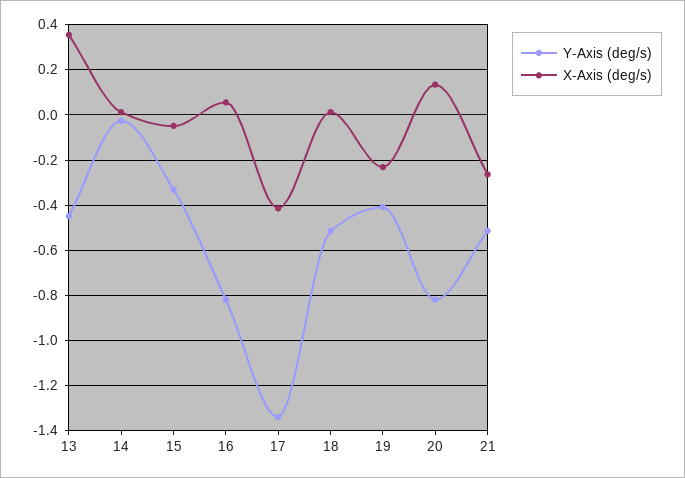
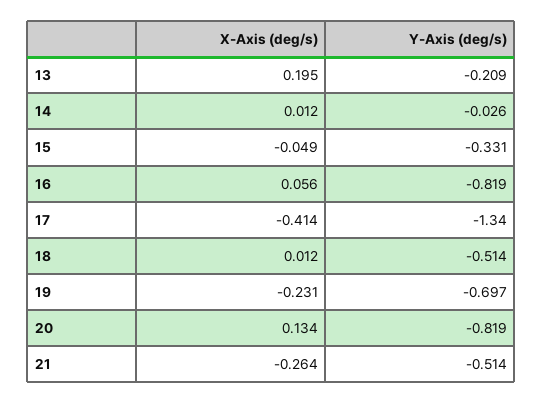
  {
    "Y-Axis (deg/s)": {
-     "13": -0.45,
+     "13": -0.209,
      "14": -0.026,
      "15": -0.331,
      "16": -0.819,
      "17": -1.34,
      "18": -0.514,
-     "19": -0.4,
+     "19": -0.697,
      "20": -0.819,
      "21": -0.514
    },
    "X-Axis (deg/s)": {
-     "13": 0.35,
+     "13": 0.195,
      "14": 0.012,
      "15": -0.049,
      "16": 0.056,
      "17": -0.414,
      "18": 0.012,
      "19": -0.231,
      "20": 0.134,
      "21": -0.264
    }
  }

